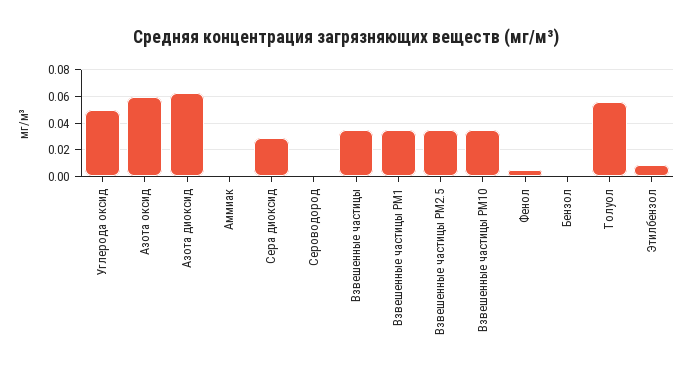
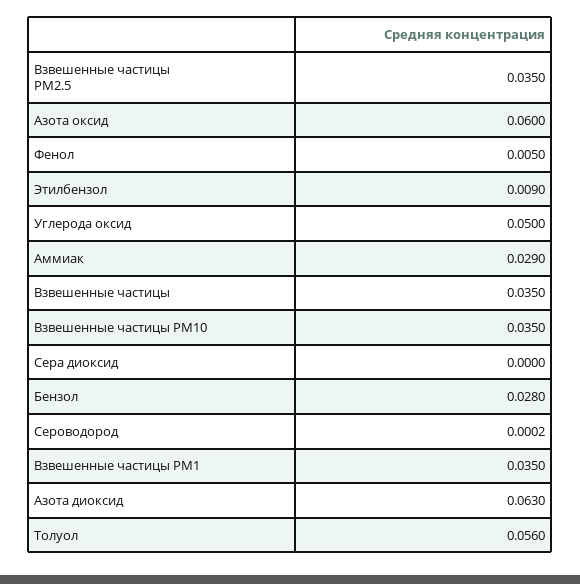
  {
    "Углерода оксид": 0.05,
    "Азота оксид": 0.06,
    "Азота диоксид": 0.063,
-   "Аммиак": 0,
+   "Аммиак": 0.029,
-   "Сера диоксид": 0.03,
+   "Сера диоксид": 0,
    "Сероводород": 0.0002,
    "Взвешенные частицы": 0.035,
    "Взвешенные частицы PM1": 0.035,
    "Взвешенные частицы PM2.5": 0.035,
    "Взвешенные частицы PM10": 0.035,
    "Фенол": 0.005,
-   "Бензол": 0,
+   "Бензол": 0.028,
    "Толуол": 0.056,
    "Этилбензол": 0.009
  }

